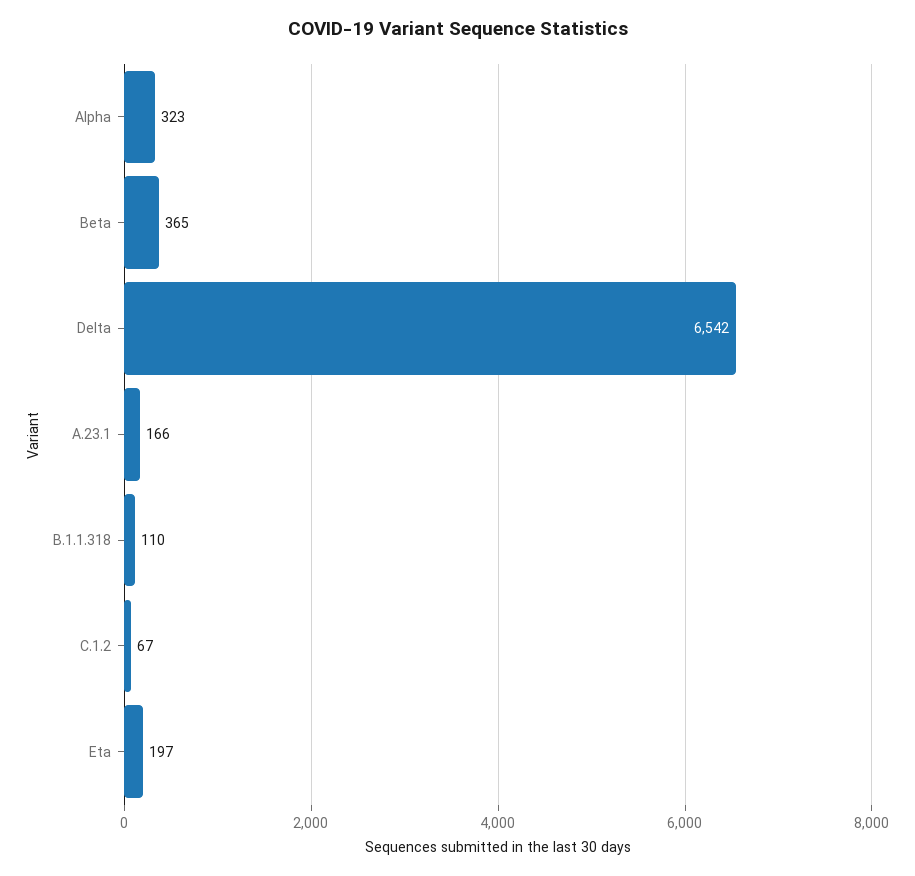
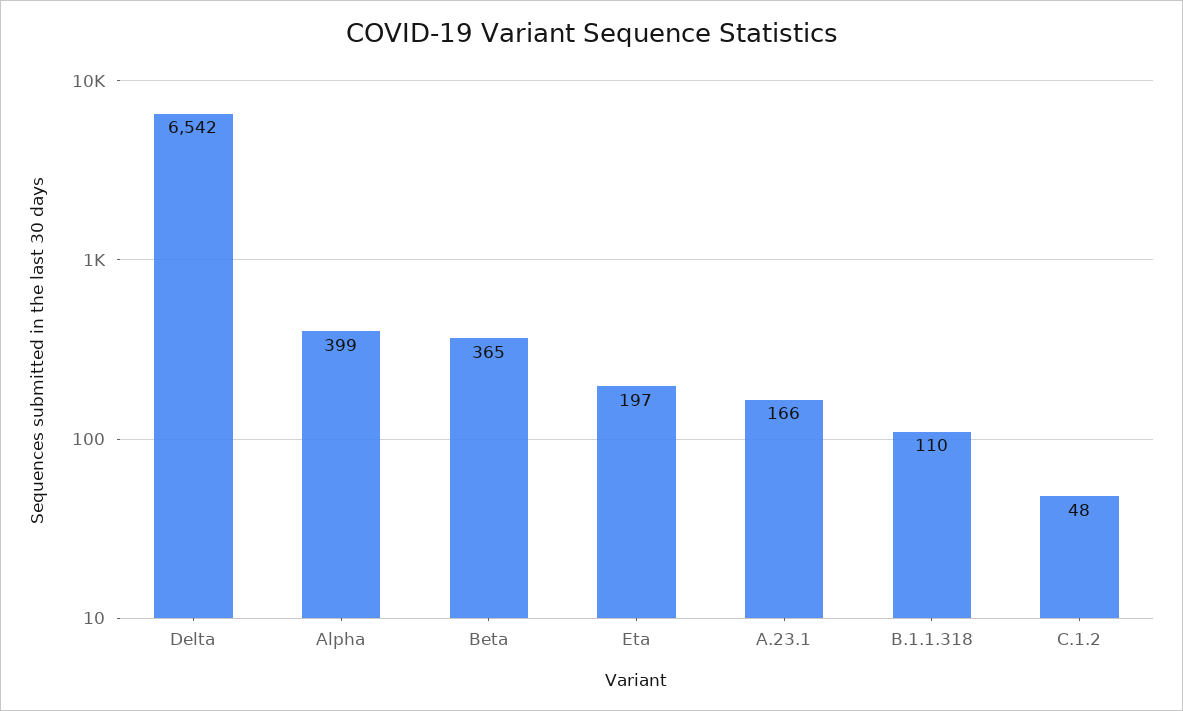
  {
-   "Alpha": 323,
+   "Alpha": 399,
    "Beta": 365,
    "Delta": 6542,
    "A.23.1": 166,
    "B.1.1.318": 110,
-   "C.1.2": 67,
+   "C.1.2": 48,
    "Eta": 197
  }

